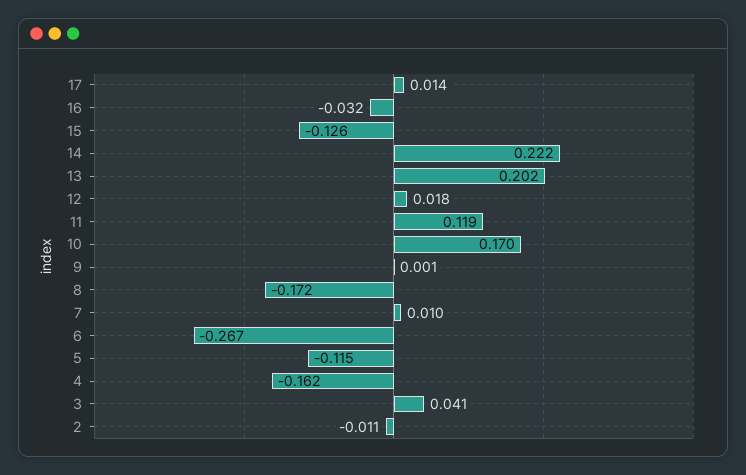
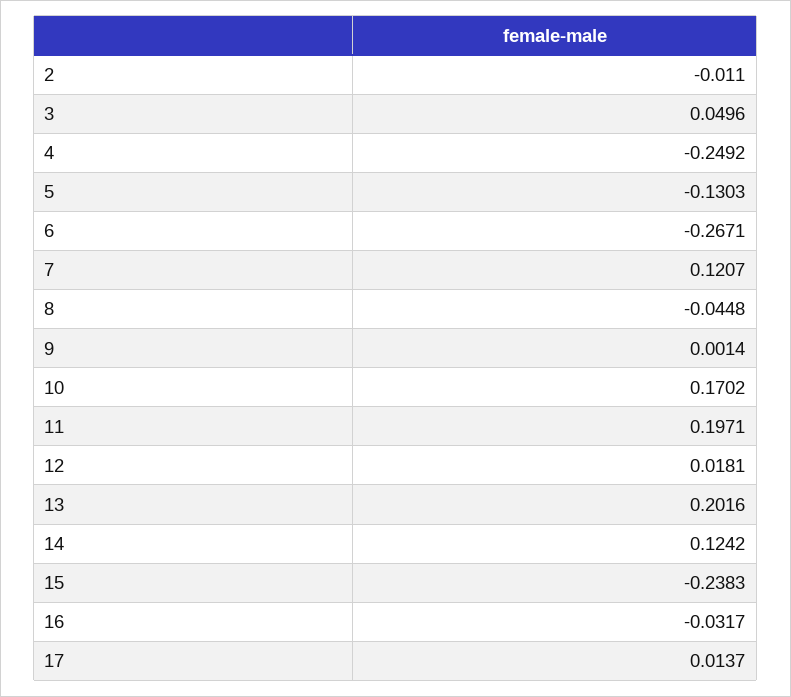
  {
    "17": 0.0137,
    "16": -0.0317,
-   "15": -0.126,
+   "15": -0.2383,
-   "14": 0.222,
+   "14": 0.1242,
    "13": 0.2016,
    "12": 0.0181,
-   "11": 0.119,
+   "11": 0.1971,
    "10": 0.1702,
    "9": 0.0014,
-   "8": -0.172,
+   "8": -0.0448,
-   "7": 0.01,
+   "7": 0.1207,
    "6": -0.2671,
-   "5": -0.115,
+   "5": -0.1303,
-   "4": -0.162,
+   "4": -0.2492,
-   "3": 0.041,
+   "3": 0.0496,
    "2": -0.011
  }

